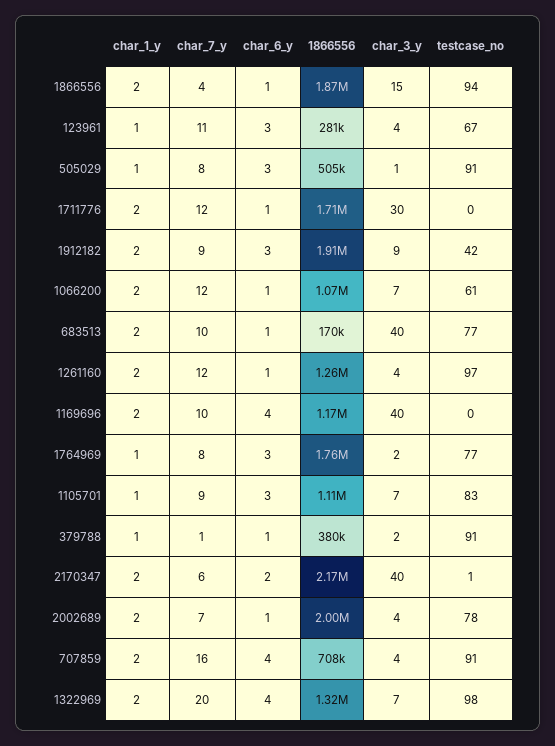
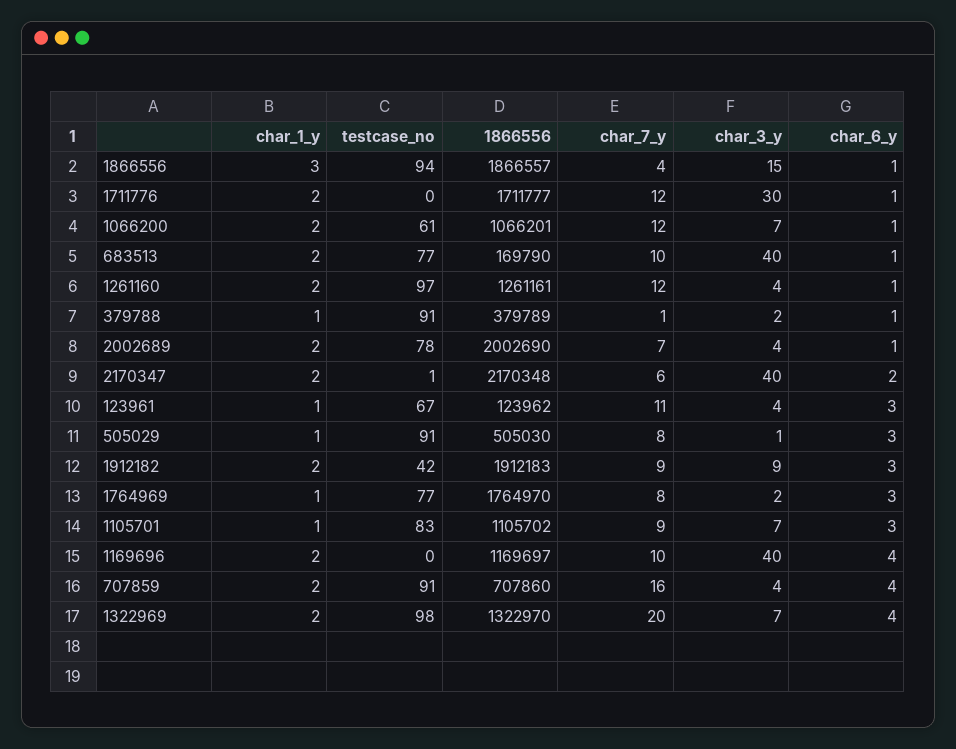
  {
    "char_1_y": {
-     "1866556": 2,
+     "1866556": 3,
      "123961": 1,
      "505029": 1,
      "1711776": 2,
      "1912182": 2,
      "1066200": 2,
      "683513": 2,
      "1261160": 2,
      "1169696": 2,
      "1764969": 1,
      "1105701": 1,
      "379788": 1,
      "2170347": 2,
      "2002689": 2,
      "707859": 2,
      "1322969": 2
    },
    "char_7_y": {
      "1866556": 4,
      "123961": 11,
      "505029": 8,
      "1711776": 12,
      "1912182": 9,
      "1066200": 12,
      "683513": 10,
      "1261160": 12,
      "1169696": 10,
      "1764969": 8,
      "1105701": 9,
      "379788": 1,
      "2170347": 6,
      "2002689": 7,
      "707859": 16,
      "1322969": 20
    },
    "char_6_y": {
      "1866556": 1,
      "123961": 3,
      "505029": 3,
      "1711776": 1,
      "1912182": 3,
      "1066200": 1,
      "683513": 1,
      "1261160": 1,
      "1169696": 4,
      "1764969": 3,
      "1105701": 3,
      "379788": 1,
      "2170347": 2,
      "2002689": 1,
      "707859": 4,
      "1322969": 4
    },
    "1866556": {
      "1866556": 1866557,
-     "123961": 281000,
+     "123961": 123962,
      "505029": 505030,
      "1711776": 1711777,
      "1912182": 1912183,
      "1066200": 1066201,
      "683513": 169790,
      "1261160": 1261161,
      "1169696": 1169697,
      "1764969": 1764970,
      "1105701": 1105702,
      "379788": 379789,
      "2170347": 2170348,
      "2002689": 2002690,
      "707859": 707860,
      "1322969": 1322970
    },
    "char_3_y": {
      "1866556": 15,
      "123961": 4,
      "505029": 1,
      "1711776": 30,
      "1912182": 9,
      "1066200": 7,
      "683513": 40,
      "1261160": 4,
      "1169696": 40,
      "1764969": 2,
      "1105701": 7,
      "379788": 2,
      "2170347": 40,
      "2002689": 4,
      "707859": 4,
      "1322969": 7
    },
    "testcase_no": {
      "1866556": 94,
      "123961": 67,
      "505029": 91,
      "1711776": 0,
      "1912182": 42,
      "1066200": 61,
      "683513": 77,
      "1261160": 97,
      "1169696": 0,
      "1764969": 77,
      "1105701": 83,
      "379788": 91,
      "2170347": 1,
      "2002689": 78,
      "707859": 91,
      "1322969": 98
    }
  }

